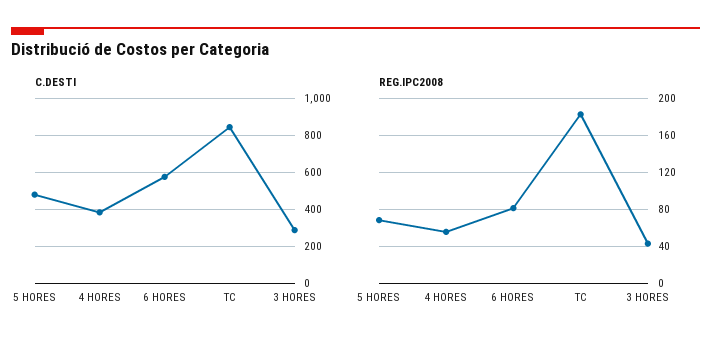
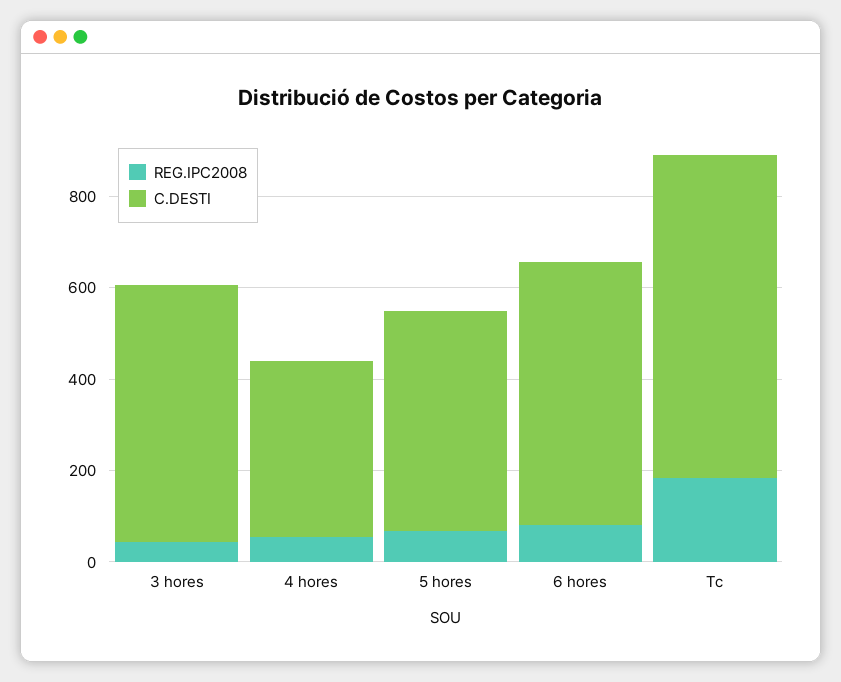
  {
    "C.DESTI": {
      "5 HORES": 500,
      "4 HORES": 400,
      "6 HORES": 600,
-     "TC": 850,
+     "TC": 700,
-     "3 HORES": 300
+     "3 HORES": 550
    },
    "REG.IPC2008": {
      "5 HORES": 70,
      "4 HORES": 60,
      "6 HORES": 80,
      "TC": 180,
      "3 HORES": 40
    }
  }

